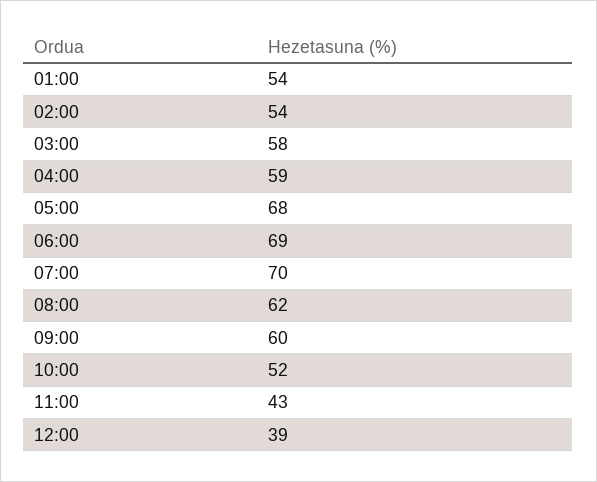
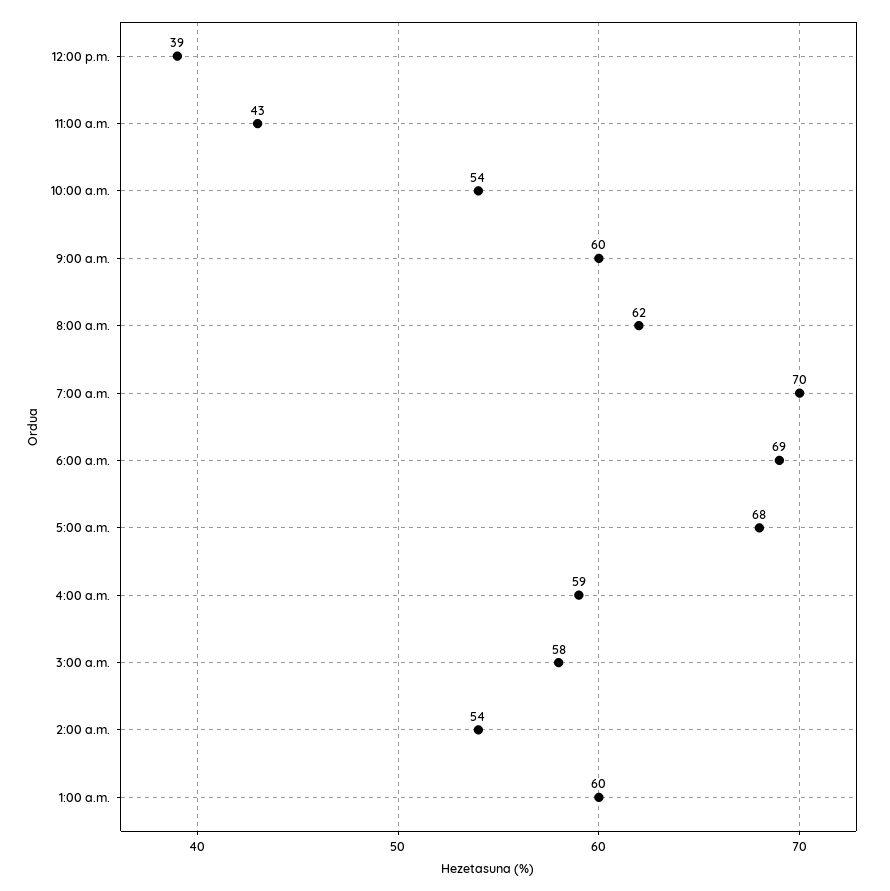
  {
-   "01:00": 54,
+   "01:00": 60,
    "02:00": 54,
    "03:00": 58,
    "04:00": 59,
    "05:00": 68,
    "06:00": 69,
    "07:00": 70,
    "08:00": 62,
    "09:00": 60,
-   "10:00": 52,
+   "10:00": 54,
    "11:00": 43,
    "12:00": 39
  }

